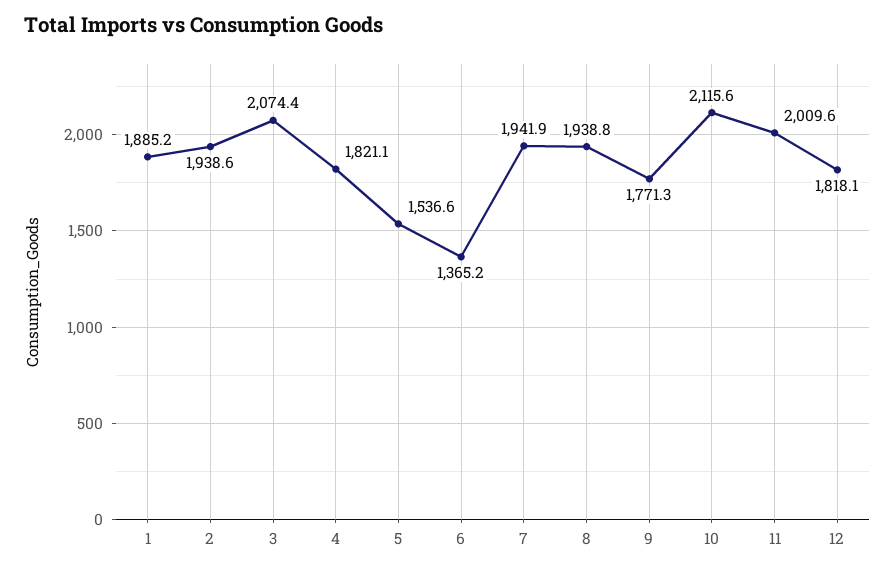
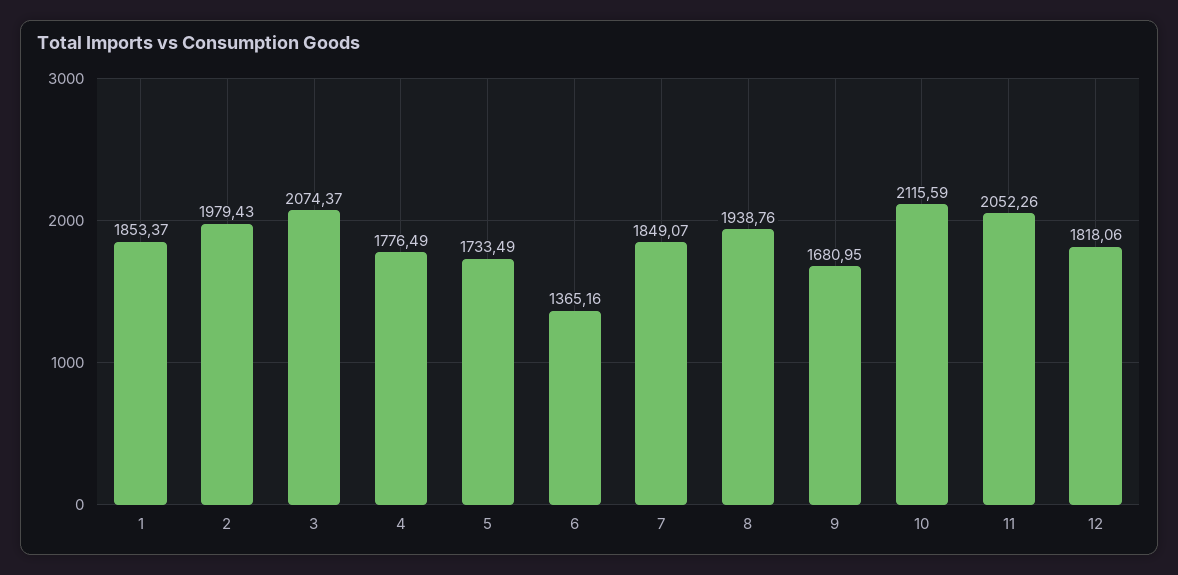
  {
-   "1": 1885.2,
+   "1": 1853.37,
-   "2": 1938.6,
+   "2": 1979.43,
    "3": 2074.37,
-   "4": 1821.1,
+   "4": 1776.49,
-   "5": 1536.6,
+   "5": 1733.49,
    "6": 1365.16,
-   "7": 1941.9,
+   "7": 1849.07,
    "8": 1938.76,
-   "9": 1771.3,
+   "9": 1680.95,
    "10": 2115.59,
-   "11": 2009.6,
+   "11": 2052.26,
    "12": 1818.06
  }

